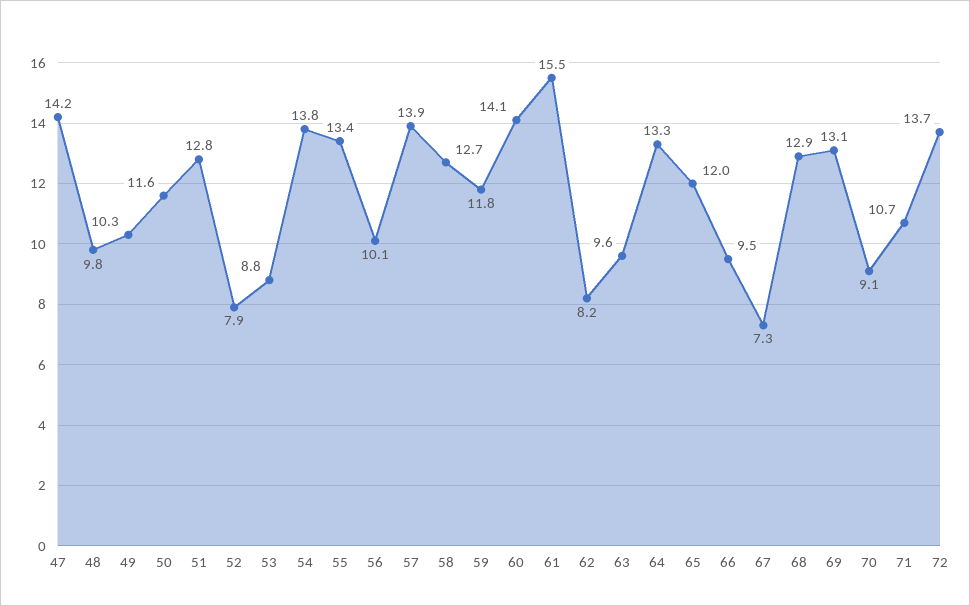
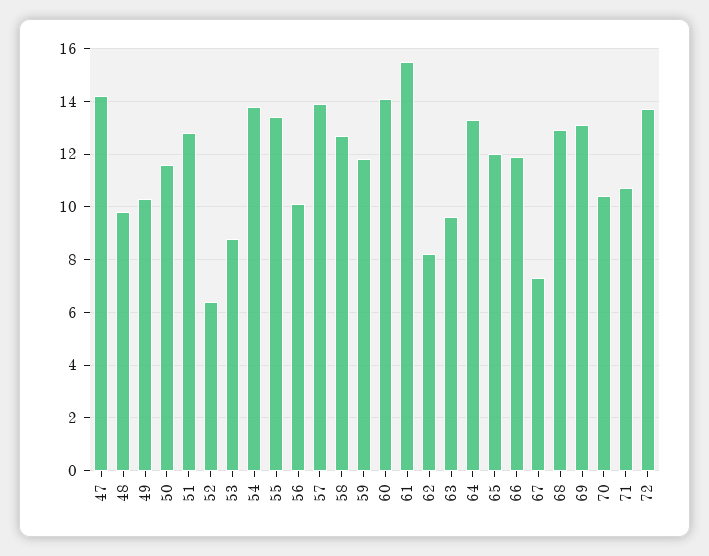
  {
    "47": 14.2,
    "48": 9.8,
    "49": 10.3,
    "50": 11.6,
    "51": 12.8,
-   "52": 7.9,
+   "52": 6.5,
    "53": 8.8,
    "54": 13.8,
    "55": 13.4,
    "56": 10.1,
    "57": 13.9,
    "58": 12.7,
    "59": 11.8,
    "60": 14.1,
    "61": 15.5,
    "62": 8.2,
    "63": 9.6,
    "64": 13.3,
    "65": 12,
-   "66": 9.5,
+   "66": 12,
    "67": 7.3,
    "68": 12.9,
    "69": 13.1,
-   "70": 9.1,
+   "70": 10.5,
    "71": 10.7,
    "72": 13.7
  }

